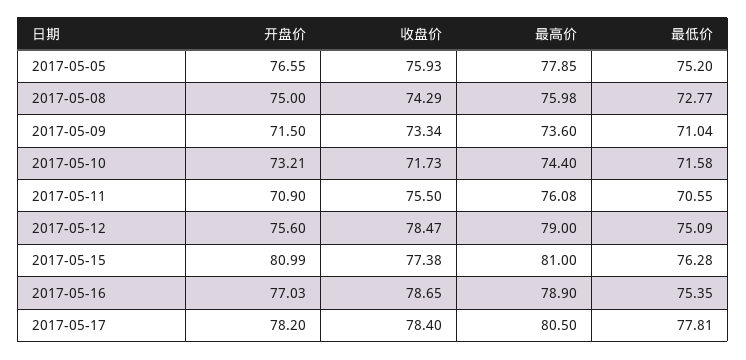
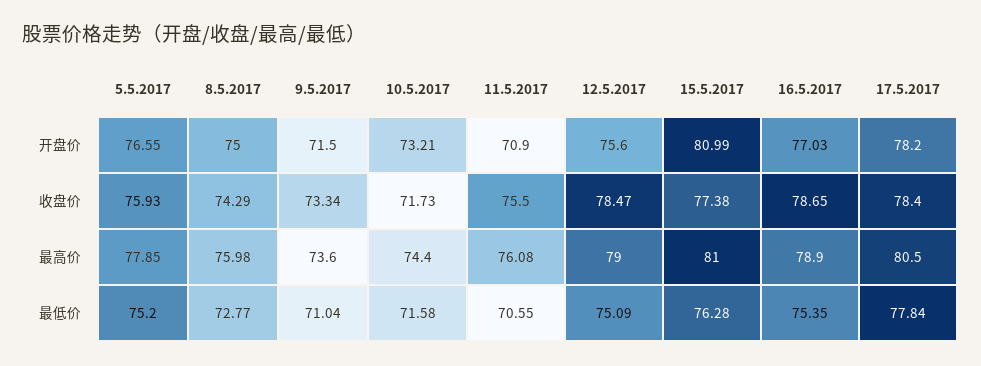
  {
    "开盘价": {
      "2017-05-05": 76.55,
      "2017-05-08": 75,
      "2017-05-09": 71.5,
      "2017-05-10": 73.21,
      "2017-05-11": 70.9,
      "2017-05-12": 75.6,
      "2017-05-15": 80.99,
      "2017-05-16": 77.03,
      "2017-05-17": 78.2
    },
    "收盘价": {
      "2017-05-05": 75.93,
      "2017-05-08": 74.29,
      "2017-05-09": 73.34,
      "2017-05-10": 71.73,
      "2017-05-11": 75.5,
      "2017-05-12": 78.47,
      "2017-05-15": 77.38,
      "2017-05-16": 78.65,
      "2017-05-17": 78.4
    },
    "最高价": {
      "2017-05-05": 77.85,
      "2017-05-08": 75.98,
      "2017-05-09": 73.6,
      "2017-05-10": 74.4,
      "2017-05-11": 76.08,
      "2017-05-12": 79,
      "2017-05-15": 81,
      "2017-05-16": 78.9,
      "2017-05-17": 80.5
    },
    "最低价": {
      "2017-05-05": 75.2,
      "2017-05-08": 72.77,
      "2017-05-09": 71.04,
      "2017-05-10": 71.58,
      "2017-05-11": 70.55,
      "2017-05-12": 75.09,
      "2017-05-15": 76.28,
      "2017-05-16": 75.35,
-     "2017-05-17": 77.81
+     "2017-05-17": 77.84
    }
  }

